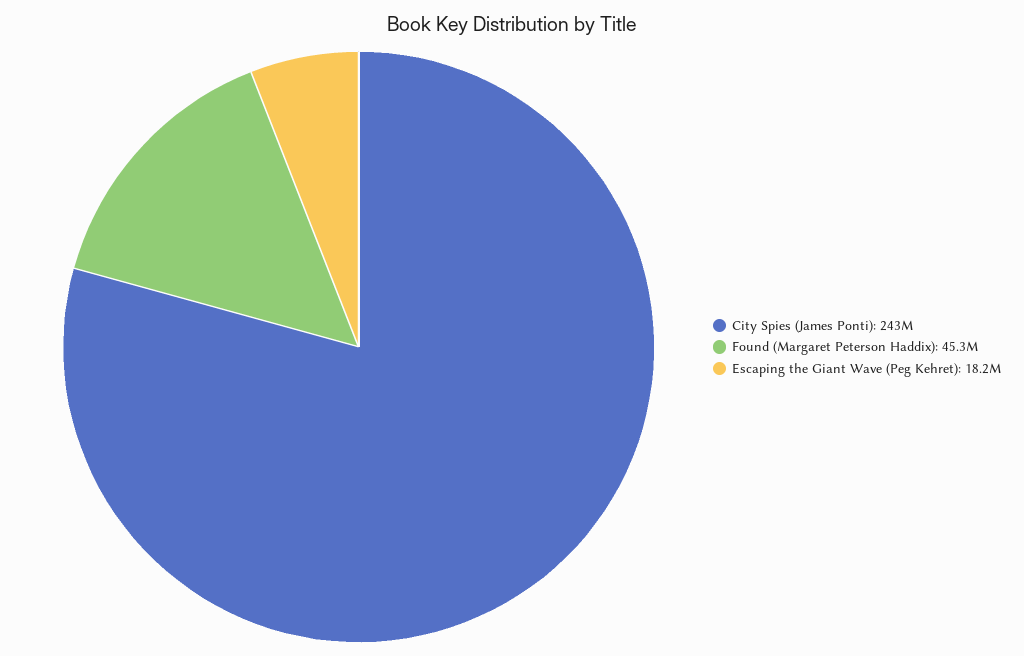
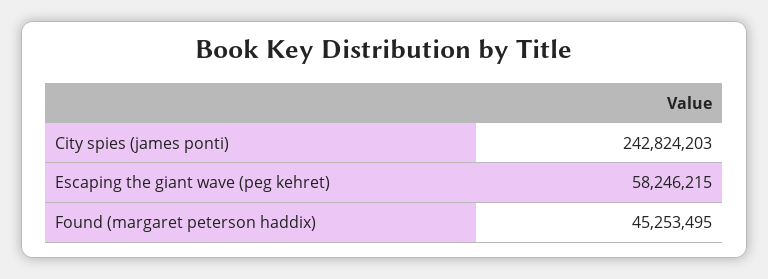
  {
    "City Spies (James Ponti)": 242824203,
    "Found (Margaret Peterson Haddix)": 45253495,
-   "Escaping the Giant Wave (Peg Kehret)": 18200000
+   "Escaping the Giant Wave (Peg Kehret)": 58246215
  }

